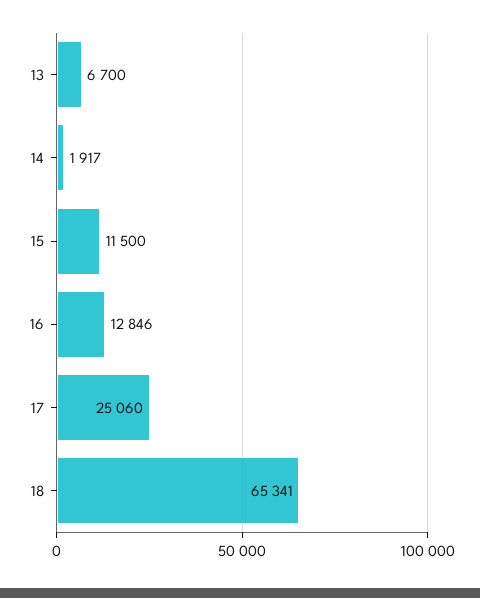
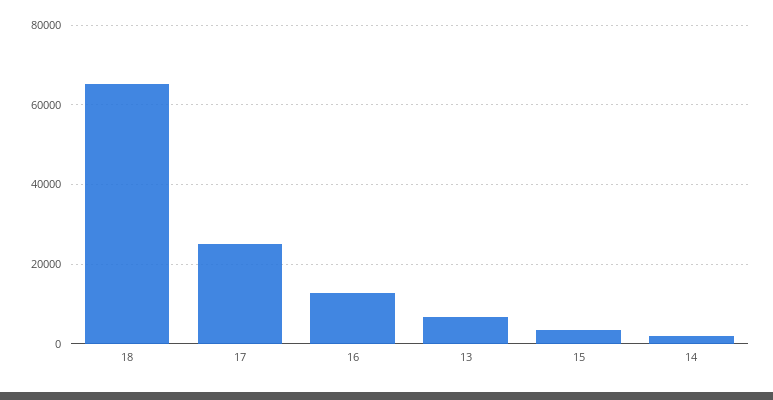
  {
    "13": 6700,
    "14": 1917,
-   "15": 11500,
+   "15": 4000,
    "16": 12846,
    "17": 25060,
    "18": 65341
  }

